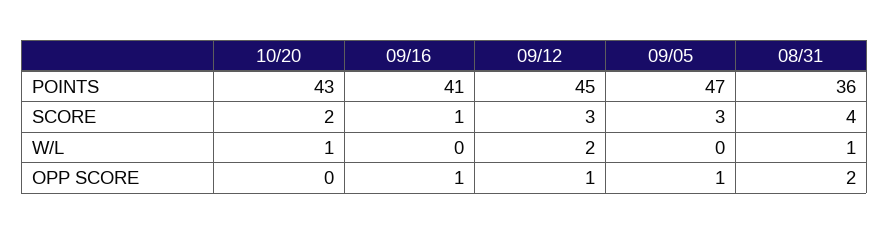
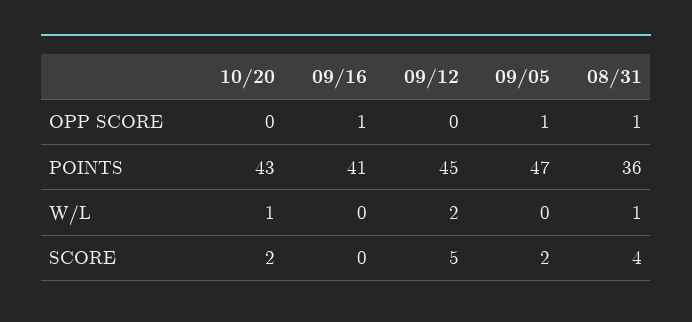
  {
    "10/20": {
      "POINTS": 43,
      "SCORE": 2,
      "W/L": 1,
      "OPP SCORE": 0
    },
    "09/16": {
      "POINTS": 41,
-     "SCORE": 1,
+     "SCORE": 0,
      "W/L": 0,
      "OPP SCORE": 1
    },
    "09/12": {
      "POINTS": 45,
-     "SCORE": 3,
+     "SCORE": 5,
      "W/L": 2,
-     "OPP SCORE": 1
+     "OPP SCORE": 0
    },
    "09/05": {
      "POINTS": 47,
-     "SCORE": 3,
+     "SCORE": 2,
      "W/L": 0,
      "OPP SCORE": 1
    },
    "08/31": {
      "POINTS": 36,
      "SCORE": 4,
      "W/L": 1,
-     "OPP SCORE": 2
+     "OPP SCORE": 1
    }
  }

